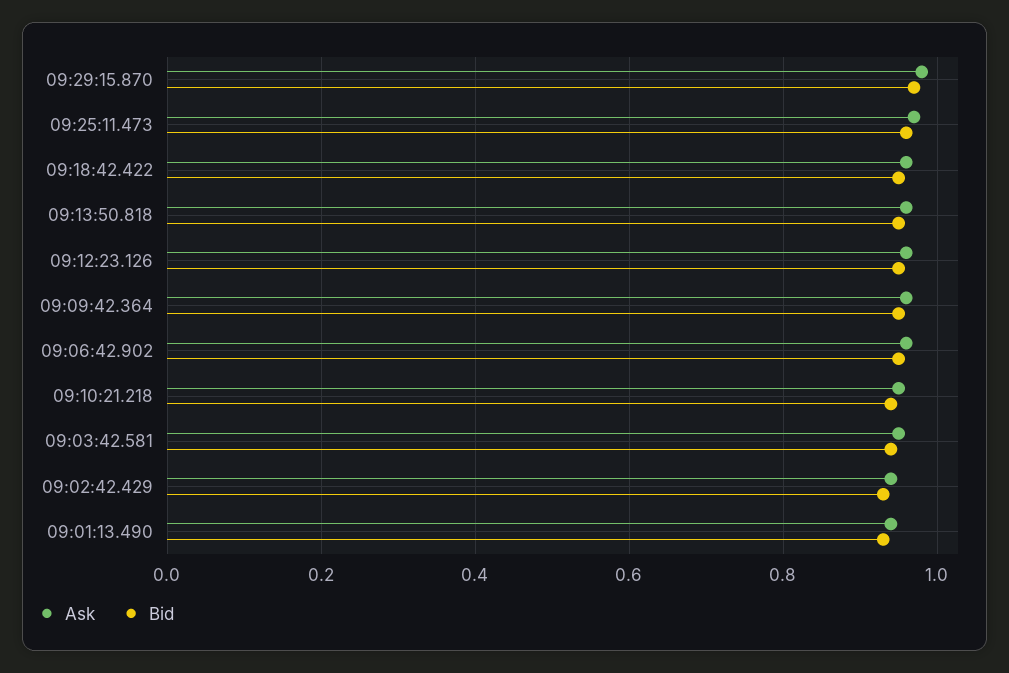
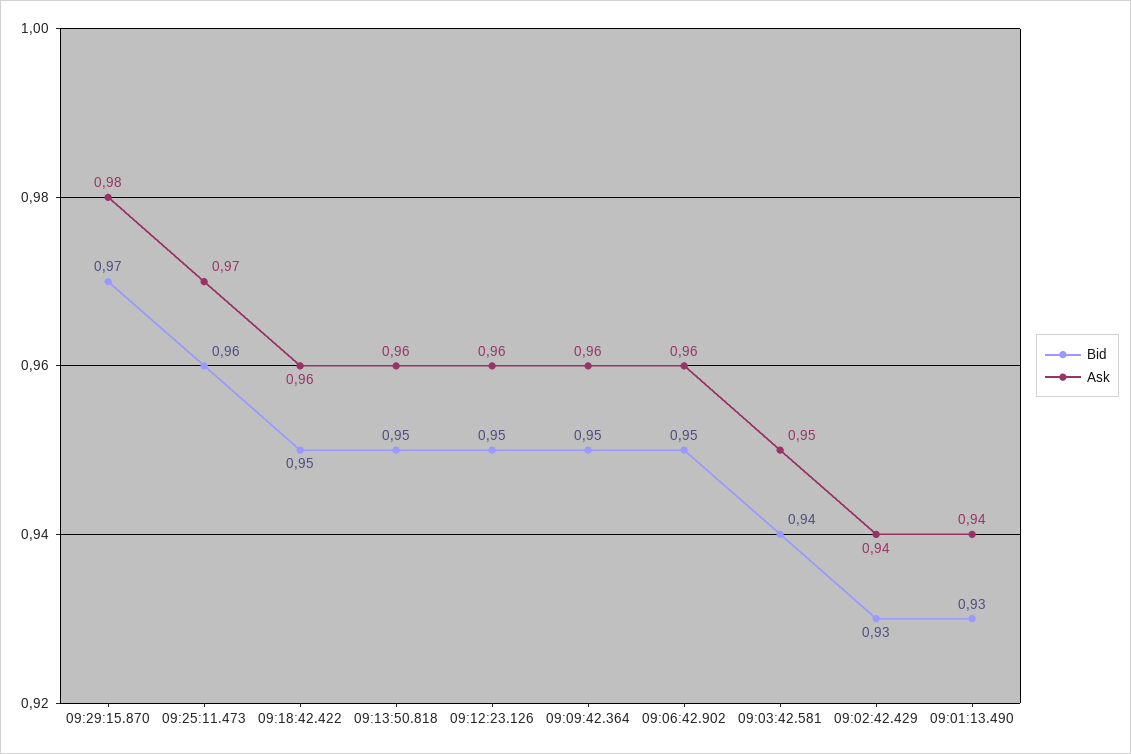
  {
    "Ask": {
      "09:29:15.870": 0.98,
      "09:25:11.473": 0.97,
      "09:18:42.422": 0.96,
      "09:13:50.818": 0.96,
      "09:12:23.126": 0.96,
      "09:09:42.364": 0.96,
      "09:06:42.902": 0.96,
-     "09:10:21.218": 0.95,
      "09:03:42.581": 0.95,
      "09:02:42.429": 0.94,
      "09:01:13.490": 0.94
    },
    "Bid": {
      "09:29:15.870": 0.97,
      "09:25:11.473": 0.96,
      "09:18:42.422": 0.95,
      "09:13:50.818": 0.95,
      "09:12:23.126": 0.95,
      "09:09:42.364": 0.95,
      "09:06:42.902": 0.95,
-     "09:10:21.218": 0.95,
      "09:03:42.581": 0.94,
      "09:02:42.429": 0.93,
      "09:01:13.490": 0.93
    }
  }

